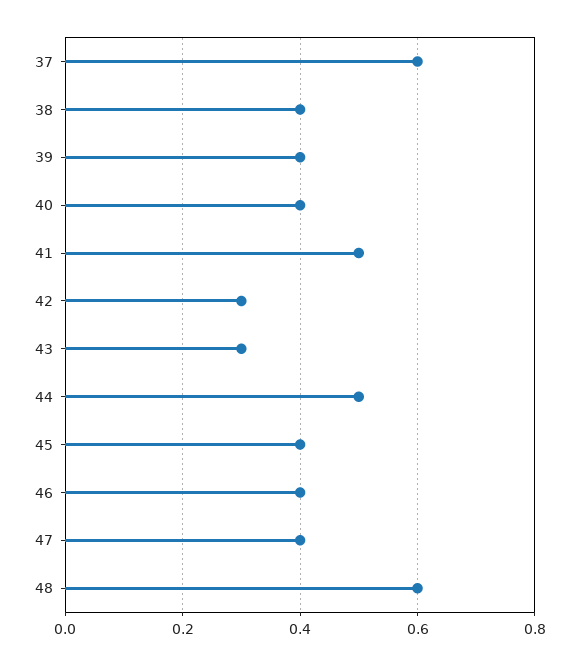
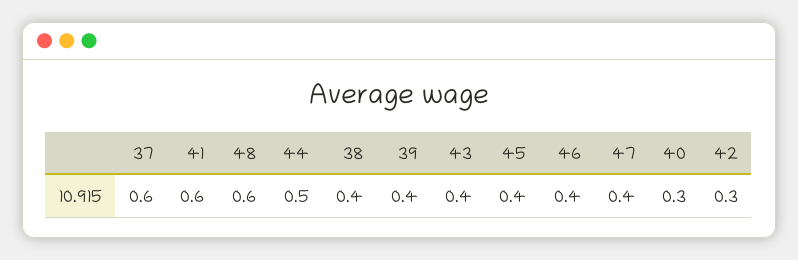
  {
    "37": 0.6,
    "38": 0.4,
    "39": 0.4,
-   "40": 0.4,
+   "40": 0.3,
-   "41": 0.5,
+   "41": 0.6,
    "42": 0.3,
-   "43": 0.3,
+   "43": 0.4,
    "44": 0.5,
    "45": 0.4,
    "46": 0.4,
    "47": 0.4,
    "48": 0.6
  }

